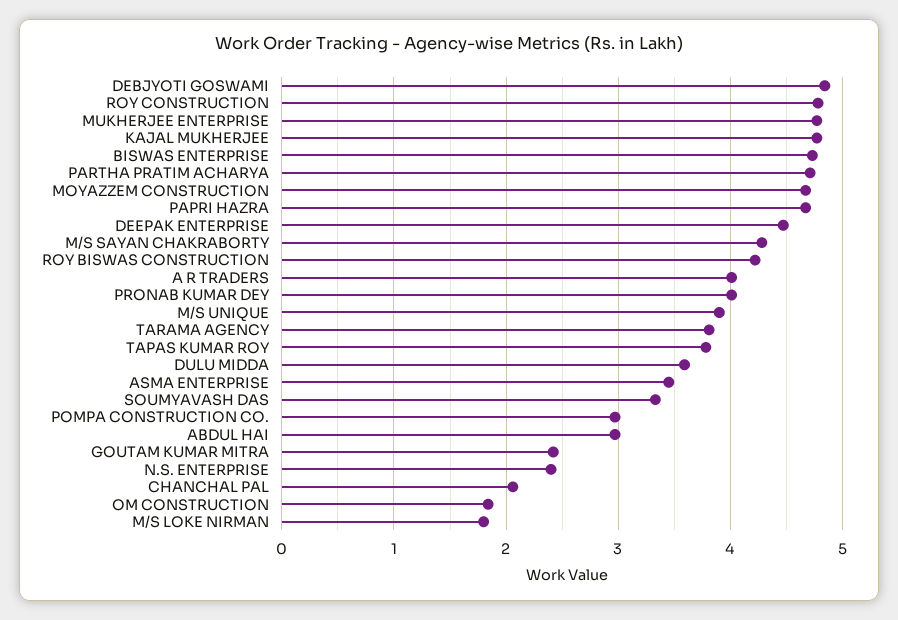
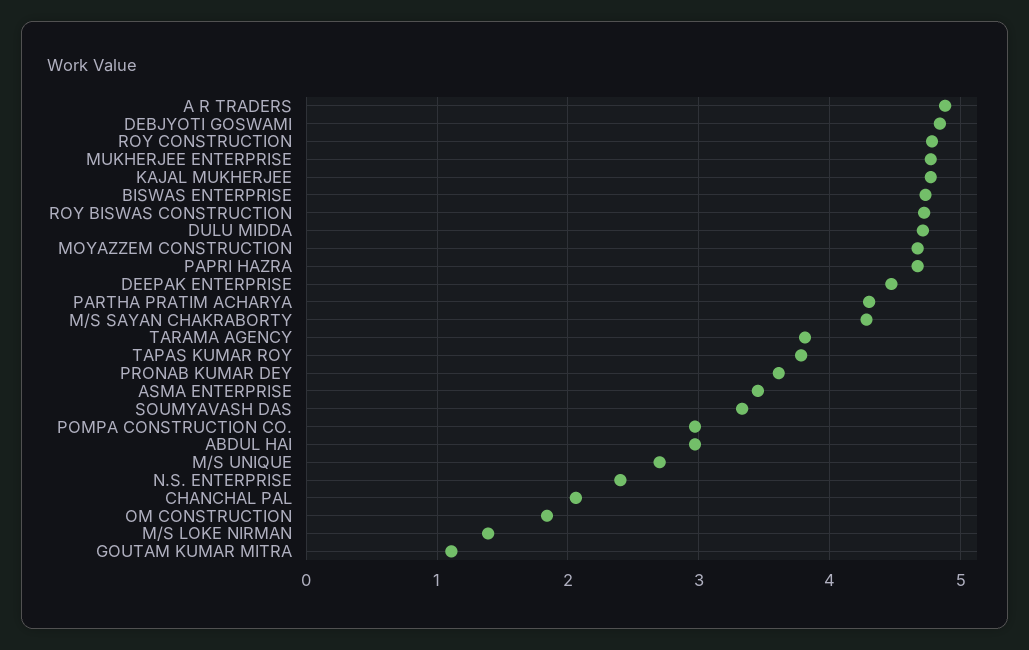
  {
    "DEBJYOTI GOSWAMI": 4.8,
    "ROY CONSTRUCTION": 4.8,
    "MUKHERJEE ENTERPRISE": 4.8,
    "KAJAL MUKHERJEE": 4.8,
    "BISWAS ENTERPRISE": 4.7,
-   "PARTHA PRATIM ACHARYA": 4.7,
+   "PARTHA PRATIM ACHARYA": 4.3,
    "MOYAZZEM CONSTRUCTION": 4.7,
    "PAPRI HAZRA": 4.7,
    "DEEPAK ENTERPRISE": 4.5,
    "M/S SAYAN CHAKRABORTY": 4.3,
-   "ROY BISWAS CONSTRUCTION": 4.2,
+   "ROY BISWAS CONSTRUCTION": 4.7,
-   "A R TRADERS": 4,
+   "A R TRADERS": 4.9,
-   "PRONAB KUMAR DEY": 4,
+   "PRONAB KUMAR DEY": 3.6,
-   "M/S UNIQUE": 3.9,
+   "M/S UNIQUE": 2.7,
    "TARAMA AGENCY": 3.8,
    "TAPAS KUMAR ROY": 3.8,
-   "DULU MIDDA": 3.6,
+   "DULU MIDDA": 4.7,
    "ASMA ENTERPRISE": 3.5,
    "SOUMYAVASH DAS": 3.3,
    "POMPA CONSTRUCTION CO.": 3,
    "ABDUL HAI": 3,
-   "GOUTAM KUMAR MITRA": 2.4,
+   "GOUTAM KUMAR MITRA": 1.1,
    "N.S. ENTERPRISE": 2.4,
    "CHANCHAL PAL": 2.1,
    "OM CONSTRUCTION": 1.8,
-   "M/S LOKE NIRMAN": 1.8
+   "M/S LOKE NIRMAN": 1.4
  }

